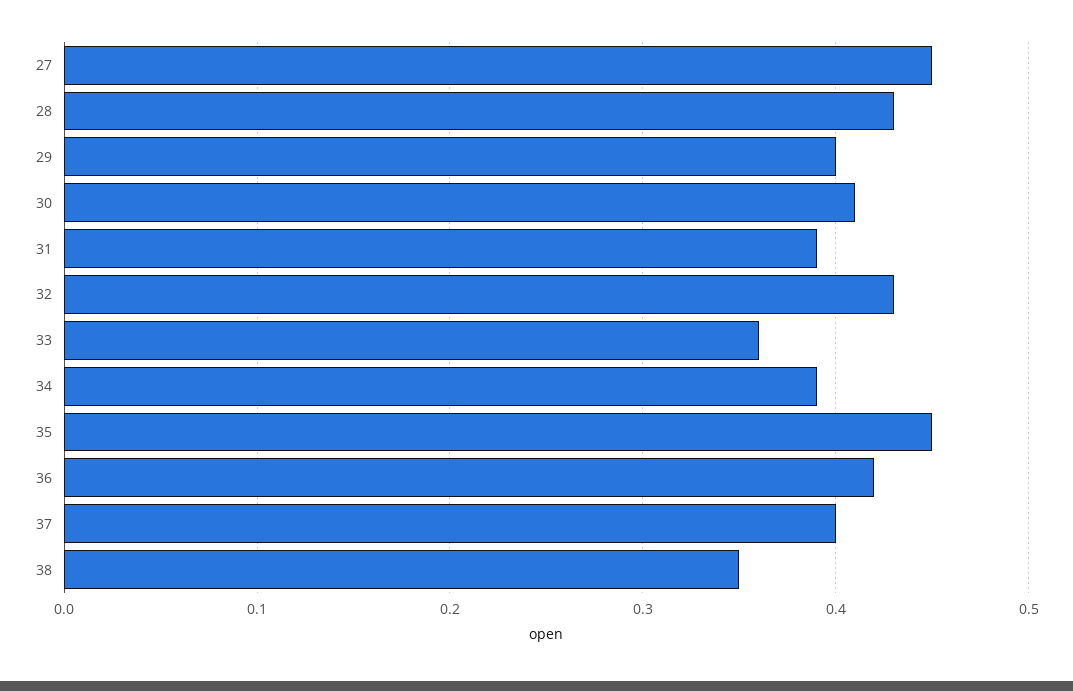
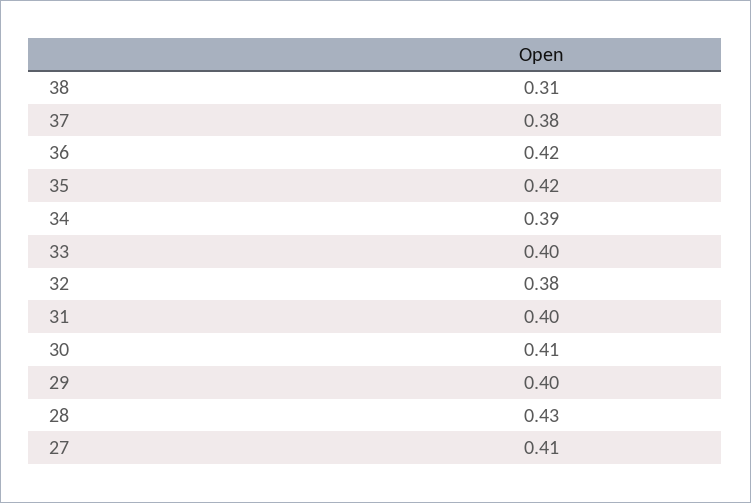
  {
-   "27": 0.45,
+   "27": 0.41,
    "28": 0.43,
    "29": 0.4,
    "30": 0.41,
-   "31": 0.39,
+   "31": 0.4,
-   "32": 0.43,
+   "32": 0.38,
-   "33": 0.36,
+   "33": 0.4,
    "34": 0.39,
-   "35": 0.45,
+   "35": 0.42,
    "36": 0.42,
-   "37": 0.4,
+   "37": 0.38,
-   "38": 0.35
+   "38": 0.31
  }

